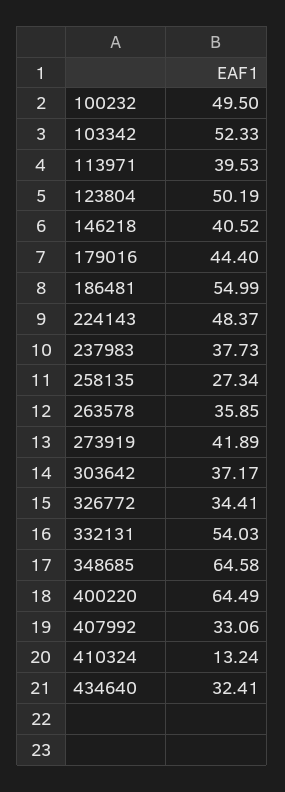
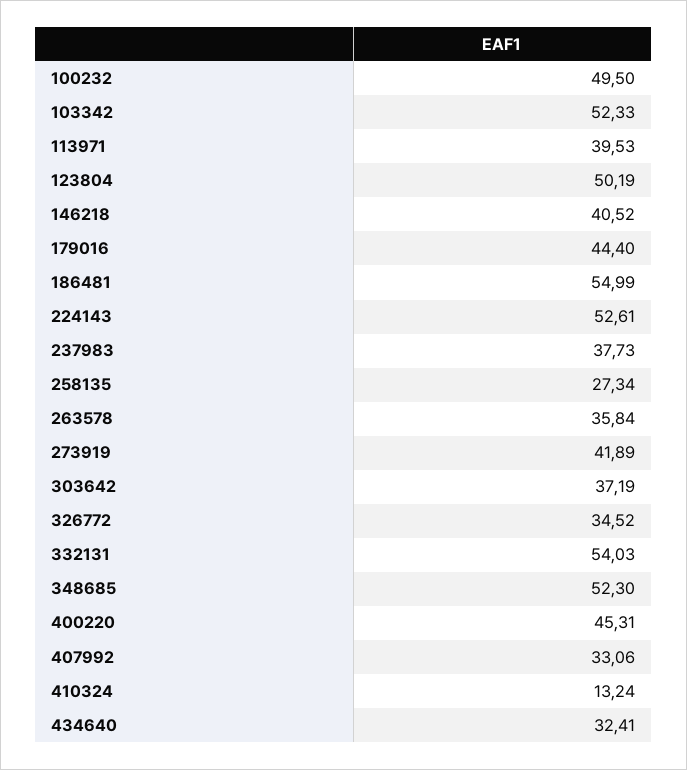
  {
    "100232": 49.5,
    "103342": 52.33,
    "113971": 39.53,
    "123804": 50.19,
    "146218": 40.52,
    "179016": 44.4,
    "186481": 54.99,
-   "224143": 48.37,
+   "224143": 52.61,
    "237983": 37.73,
    "258135": 27.34,
-   "263578": 35.85,
+   "263578": 35.84,
    "273919": 41.89,
-   "303642": 37.17,
+   "303642": 37.19,
-   "326772": 34.41,
+   "326772": 34.52,
    "332131": 54.03,
-   "348685": 64.58,
+   "348685": 52.3,
-   "400220": 64.49,
+   "400220": 45.31,
    "407992": 33.06,
    "410324": 13.24,
    "434640": 32.41
  }

